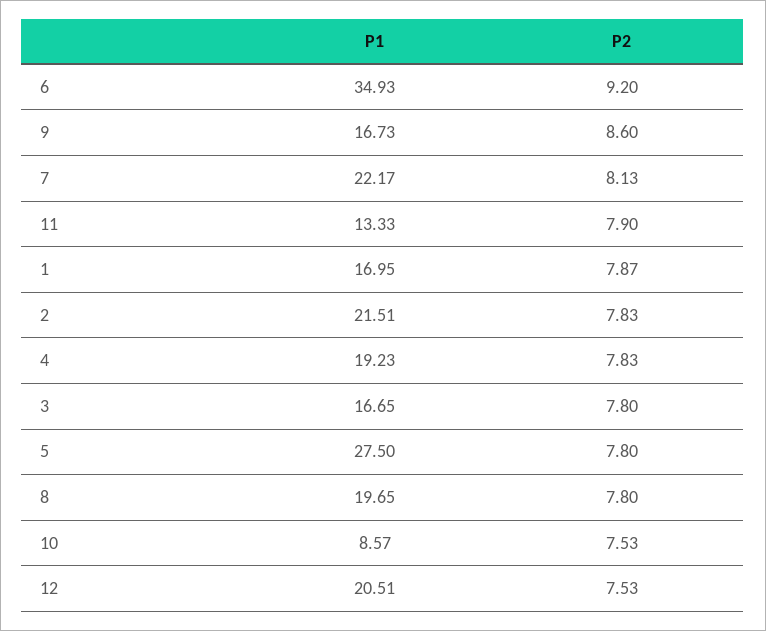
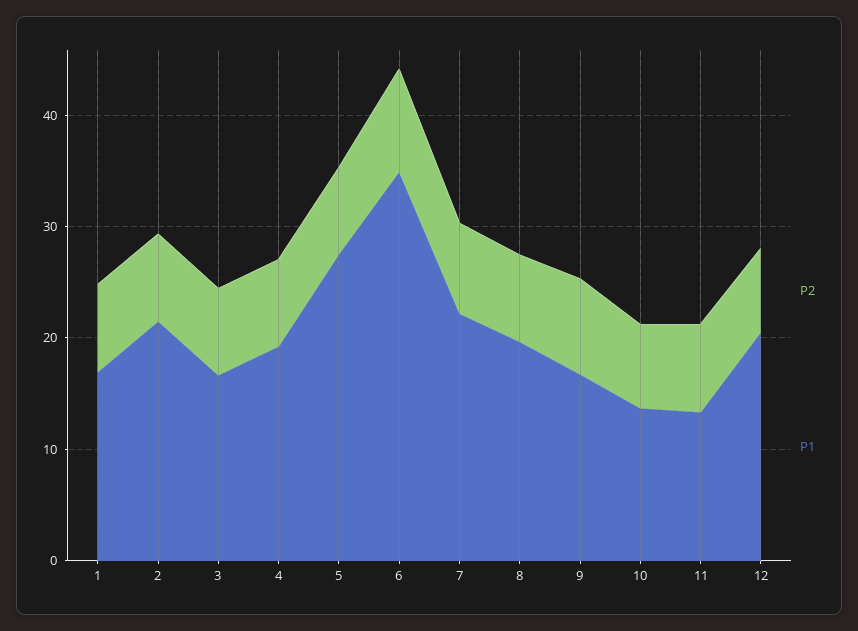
  {
    "P1": {
      "6": 34.93,
      "9": 16.73,
      "7": 22.17,
      "11": 13.33,
      "1": 16.95,
      "2": 21.51,
      "4": 19.23,
      "3": 16.65,
      "5": 27.5,
      "8": 19.65,
-     "10": 8.57,
+     "10": 14,
      "12": 20.51
    },
    "P2": {
      "6": 9.2,
      "9": 8.6,
      "7": 8.13,
      "11": 7.9,
      "1": 7.87,
      "2": 7.83,
      "4": 7.83,
      "3": 7.8,
      "5": 7.8,
      "8": 7.8,
      "10": 7.53,
      "12": 7.53
    }
  }

